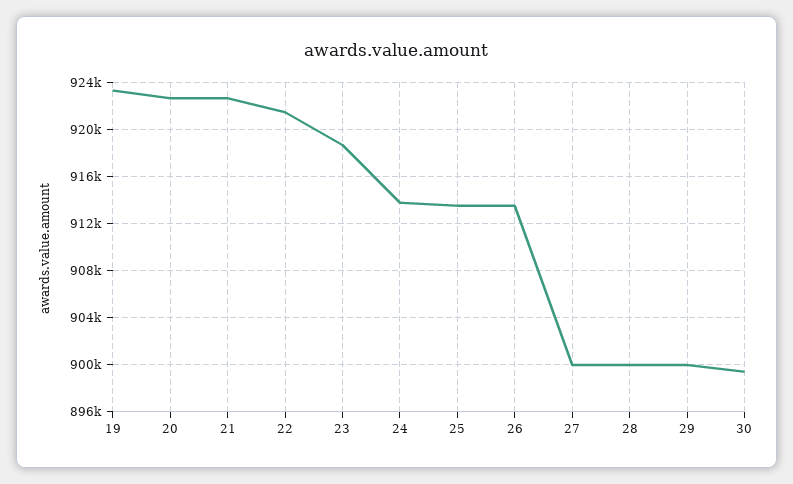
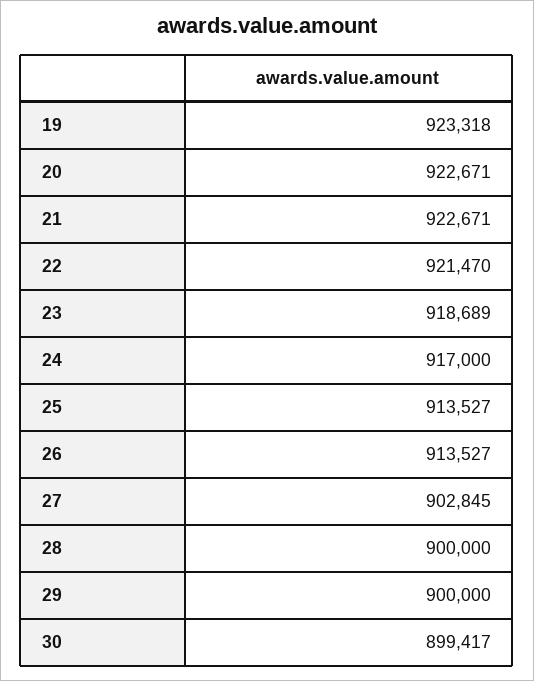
  {
    "19": 923318,
    "20": 922671,
    "21": 922671,
    "22": 921470,
    "23": 918689,
-   "24": 914000,
+   "24": 917000,
    "25": 913527,
    "26": 913527,
-   "27": 900000,
+   "27": 902845,
    "28": 900000,
    "29": 900000,
    "30": 899417
  }

